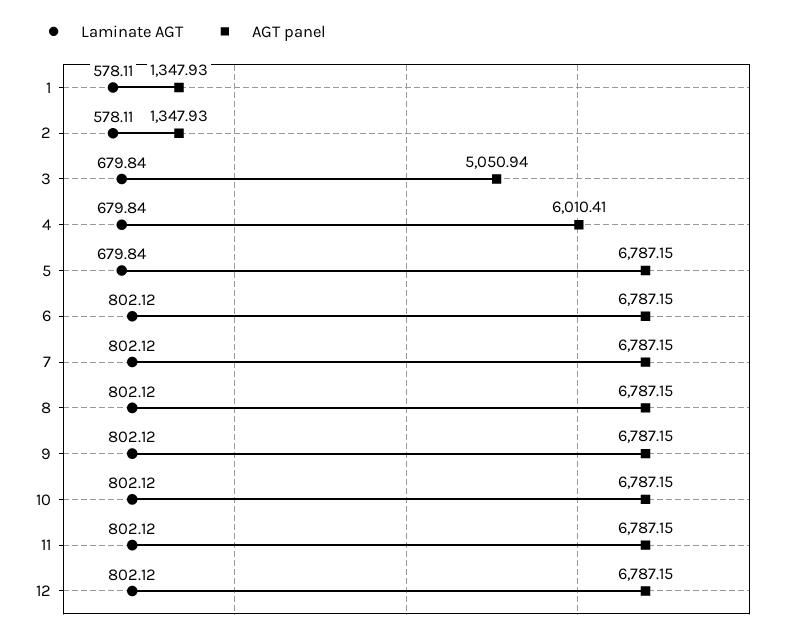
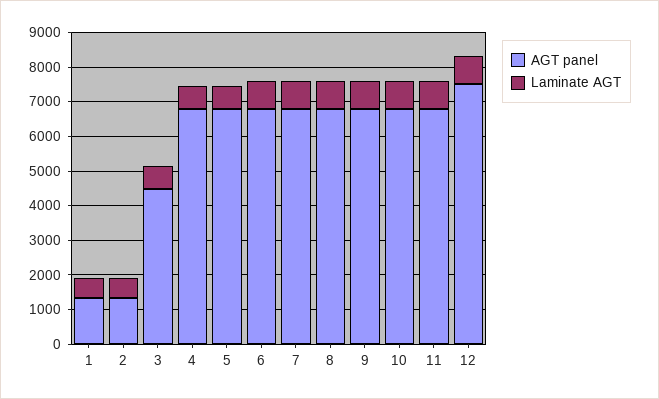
  {
    "Laminate AGT": {
      "1": 578.11,
      "2": 578.11,
      "3": 679.84,
      "4": 679.84,
      "5": 679.84,
      "6": 802.12,
      "7": 802.12,
      "8": 802.12,
      "9": 802.12,
      "10": 802.12,
      "11": 802.12,
      "12": 802.12
    },
    "AGT panel": {
      "1": 1347.93,
      "2": 1347.93,
-     "3": 5050.94,
+     "3": 4500,
-     "4": 6010.41,
+     "4": 6750,
      "5": 6787.15,
      "6": 6787.15,
      "7": 6787.15,
      "8": 6787.15,
      "9": 6787.15,
      "10": 6787.15,
      "11": 6787.15,
-     "12": 6787.15
+     "12": 7500
    }
  }

